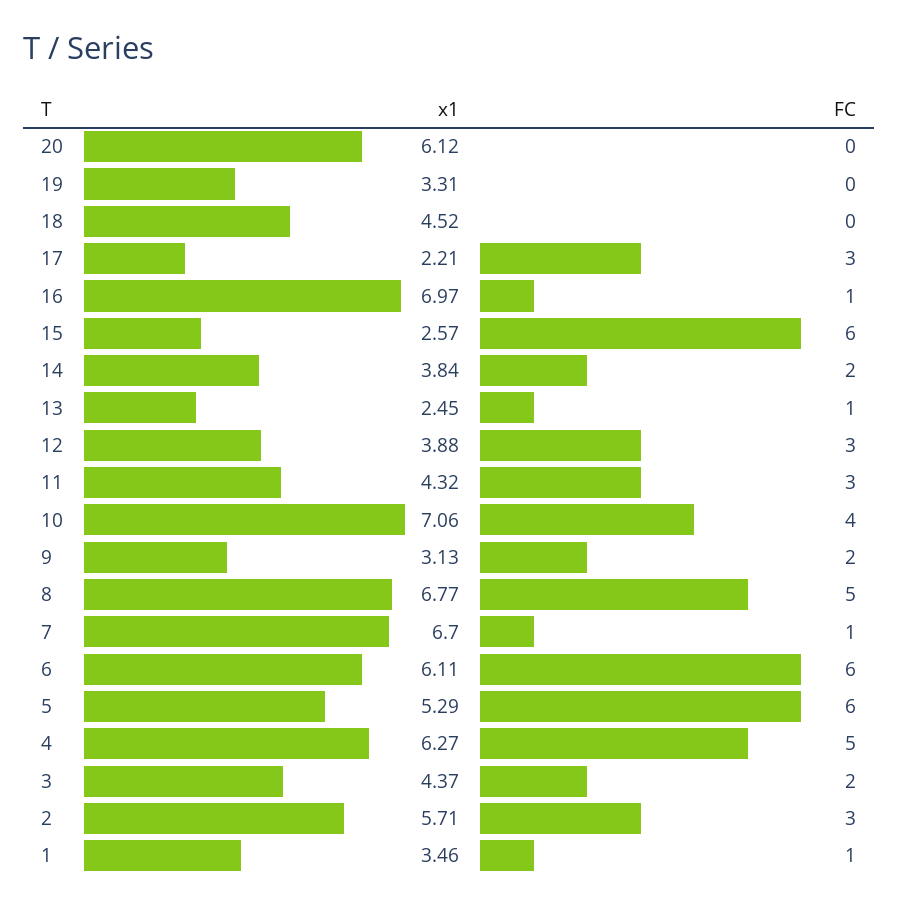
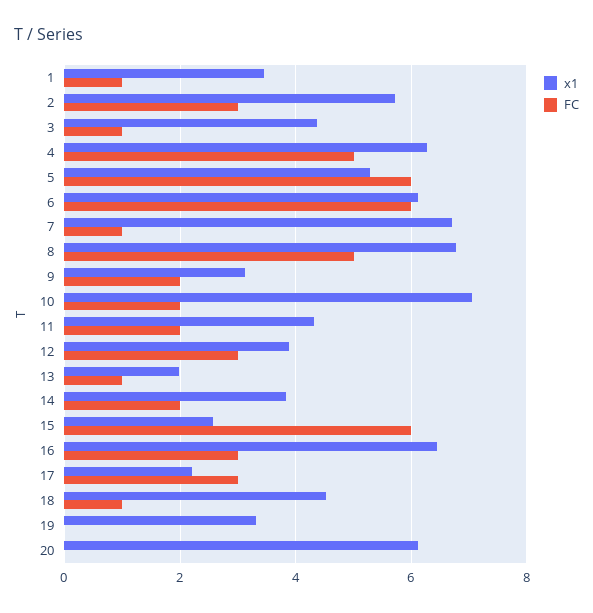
  {
    "x1": {
      "20": 6.12,
      "19": 3.31,
      "18": 4.52,
      "17": 2.21,
-     "16": 6.97,
+     "16": 6.4,
      "15": 2.57,
      "14": 3.84,
-     "13": 2.45,
+     "13": 2,
      "12": 3.88,
      "11": 4.32,
      "10": 7.06,
      "9": 3.13,
      "8": 6.77,
      "7": 6.7,
      "6": 6.11,
      "5": 5.29,
      "4": 6.27,
      "3": 4.37,
      "2": 5.71,
      "1": 3.46
    },
    "FC": {
      "20": 0,
      "19": 0,
-     "18": 0,
+     "18": 1,
      "17": 3,
-     "16": 1,
+     "16": 3,
      "15": 6,
      "14": 2,
      "13": 1,
      "12": 3,
-     "11": 3,
+     "11": 2,
-     "10": 4,
+     "10": 2,
      "9": 2,
      "8": 5,
      "7": 1,
      "6": 6,
      "5": 6,
      "4": 5,
-     "3": 2,
+     "3": 1,
      "2": 3,
      "1": 1
    }
  }

